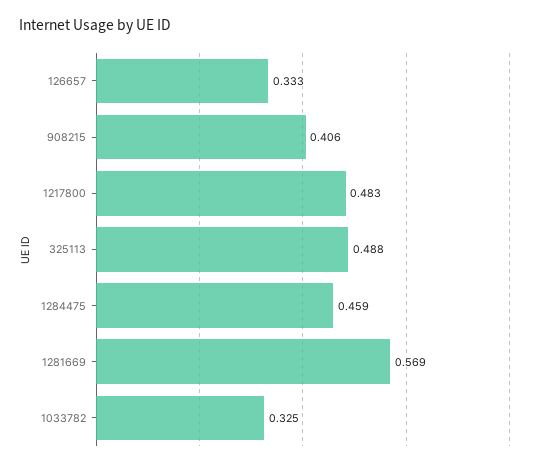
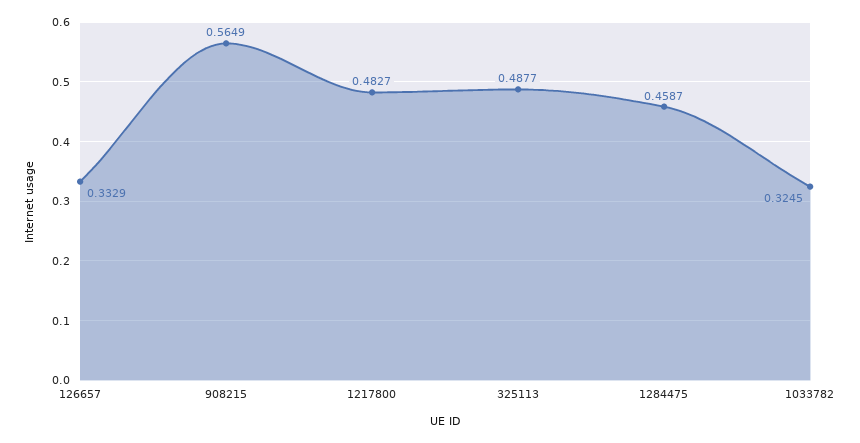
  {
    "126657": 0.3329,
-   "908215": 0.406,
+   "908215": 0.5649,
    "1217800": 0.4827,
    "325113": 0.4877,
    "1284475": 0.4587,
-   "1281669": 0.569,
    "1033782": 0.3245
  }

